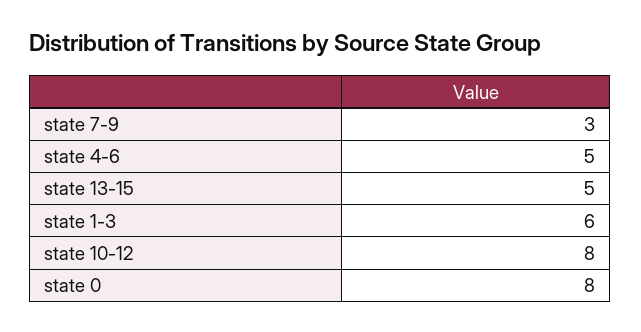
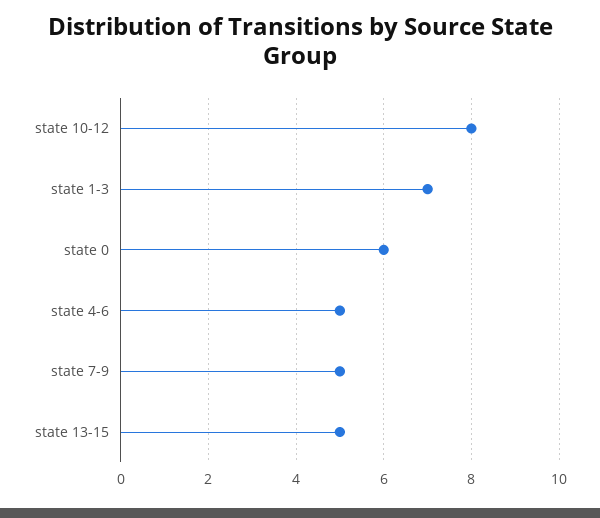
  {
-   "state 7-9": 3,
+   "state 7-9": 5,
    "state 4-6": 5,
    "state 13-15": 5,
-   "state 1-3": 6,
+   "state 1-3": 7,
    "state 10-12": 8,
-   "state 0": 8
+   "state 0": 6
  }

